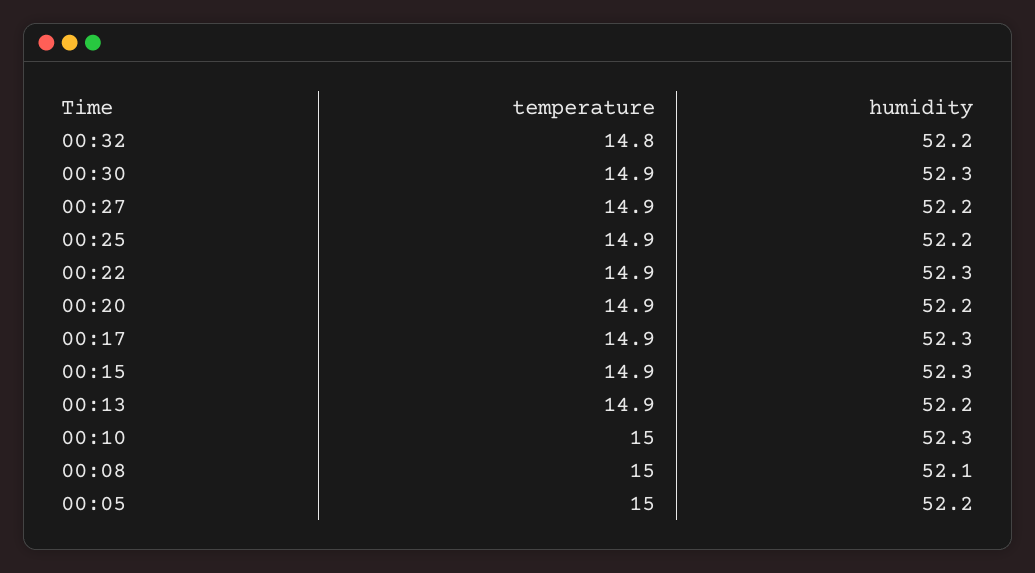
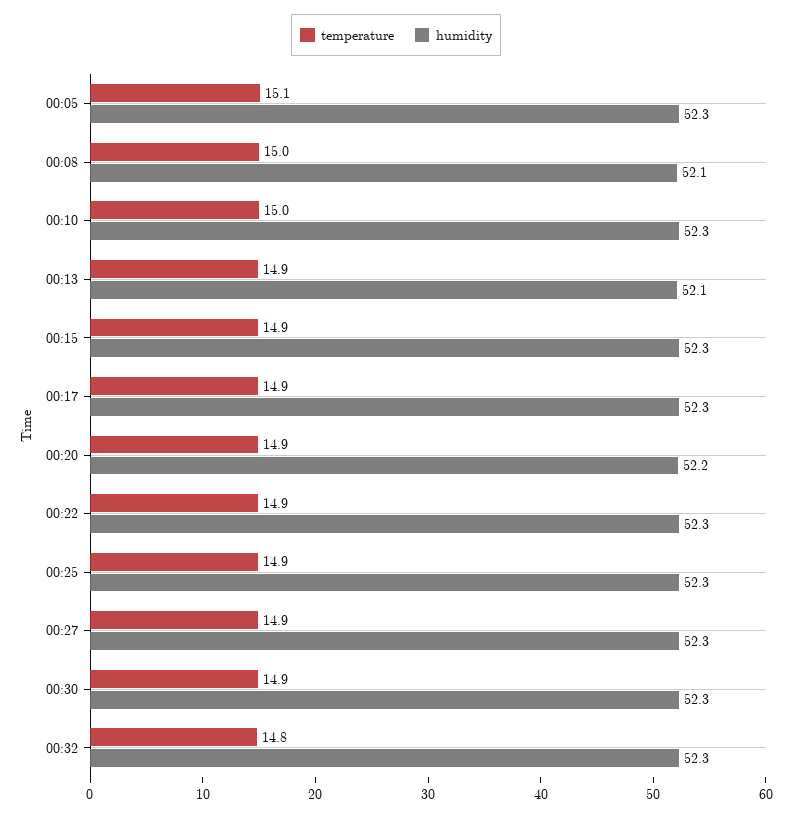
  {
    "temperature": {
      "00:32": 14.8,
      "00:30": 14.9,
      "00:27": 14.9,
      "00:25": 14.9,
      "00:22": 14.9,
      "00:20": 14.9,
      "00:17": 14.9,
      "00:15": 14.9,
      "00:13": 14.9,
      "00:10": 15,
      "00:08": 15,
-     "00:05": 15
+     "00:05": 15.1
    },
    "humidity": {
-     "00:32": 52.2,
+     "00:32": 52.3,
      "00:30": 52.3,
-     "00:27": 52.2,
+     "00:27": 52.3,
-     "00:25": 52.2,
+     "00:25": 52.3,
      "00:22": 52.3,
      "00:20": 52.2,
      "00:17": 52.3,
      "00:15": 52.3,
-     "00:13": 52.2,
+     "00:13": 52.1,
      "00:10": 52.3,
      "00:08": 52.1,
-     "00:05": 52.2
+     "00:05": 52.3
    }
  }

